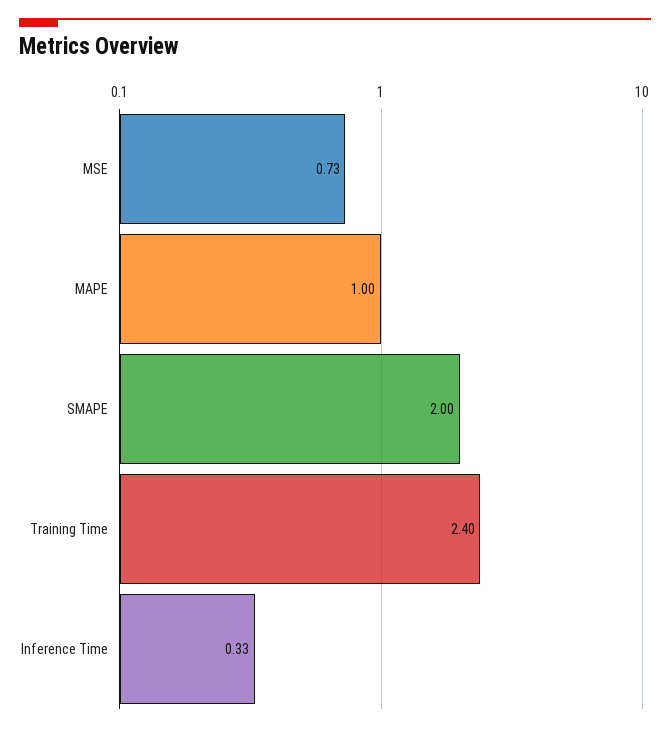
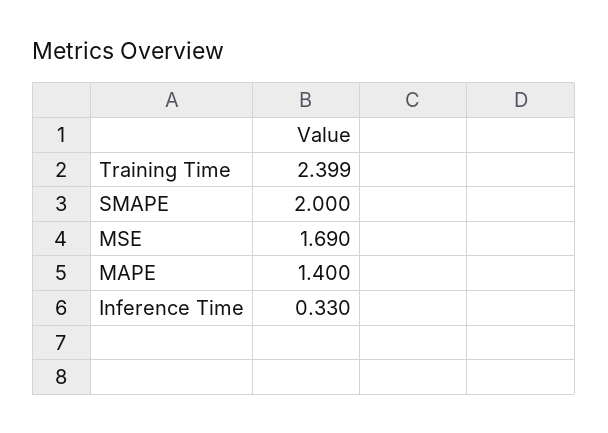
  {
-   "MSE": 0.73,
+   "MSE": 1.69,
-   "MAPE": 1,
+   "MAPE": 1.4,
    "SMAPE": 2,
    "Training Time": 2.399,
    "Inference Time": 0.33
  }

